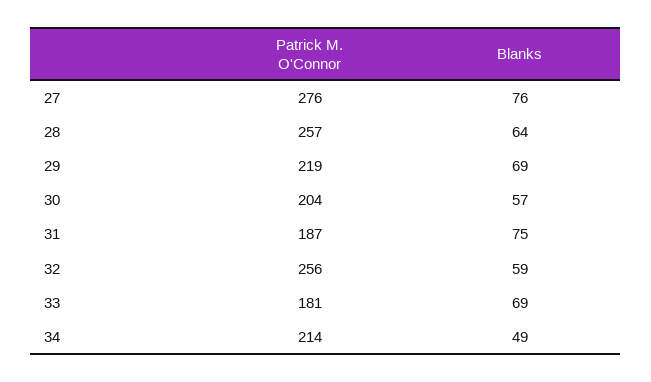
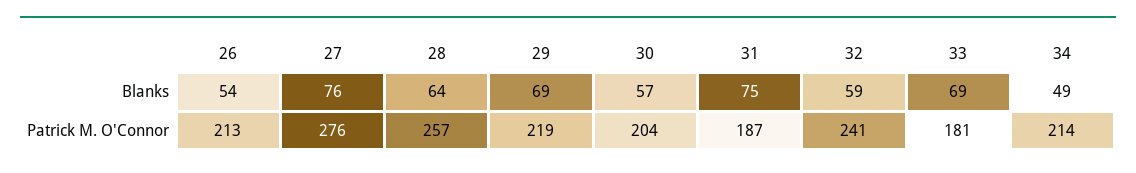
  {
    "Patrick M. O'Connor": {
      "27": 276,
      "28": 257,
      "29": 219,
      "30": 204,
      "31": 187,
-     "32": 256,
+     "32": 241,
      "33": 181,
-     "34": 214
+     "34": 214,
+     "26": 213
    },
    "Blanks": {
      "27": 76,
      "28": 64,
      "29": 69,
      "30": 57,
      "31": 75,
      "32": 59,
      "33": 69,
-     "34": 49
+     "34": 49,
+     "26": 54
    }
  }

